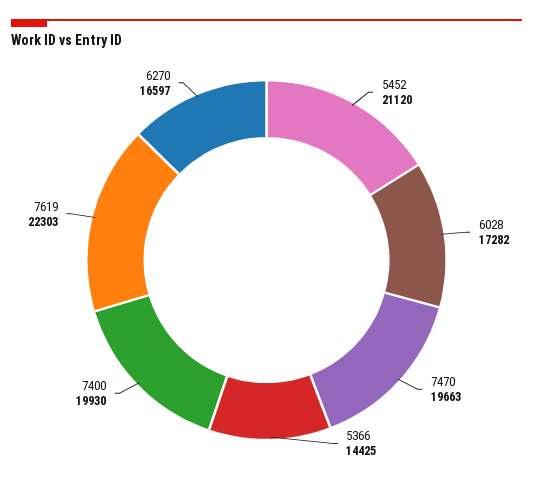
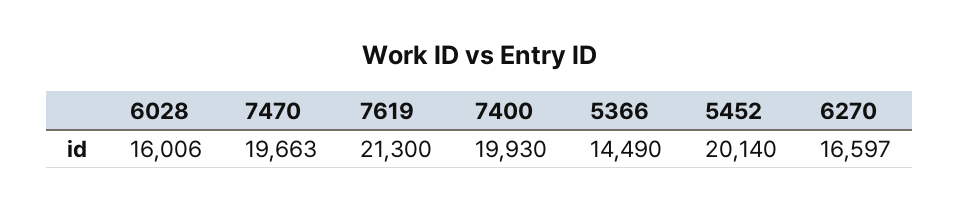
  {
-   "5452": 21120,
+   "5452": 20140,
-   "6028": 17282,
+   "6028": 16006,
    "7470": 19663,
-   "5366": 14425,
+   "5366": 14490,
    "7400": 19930,
-   "7619": 22303,
+   "7619": 21300,
    "6270": 16597
  }

